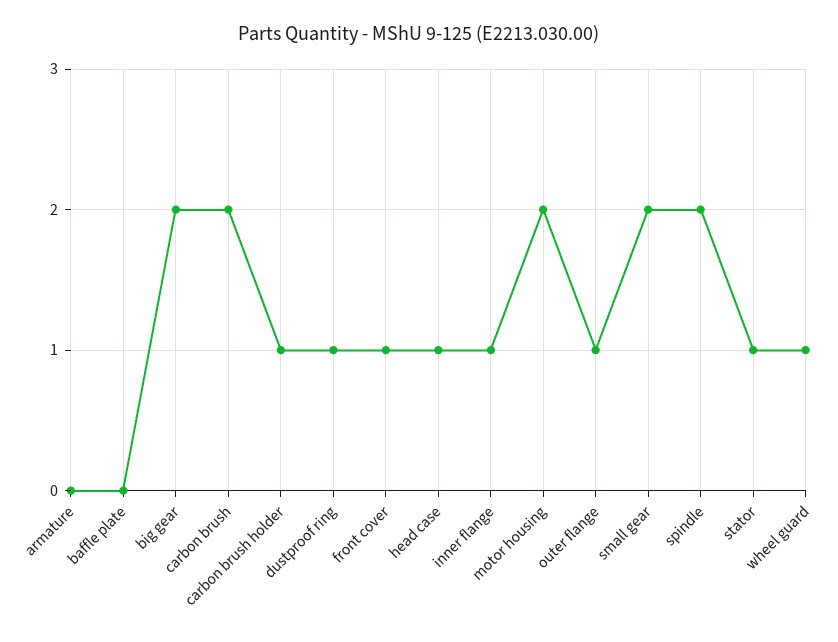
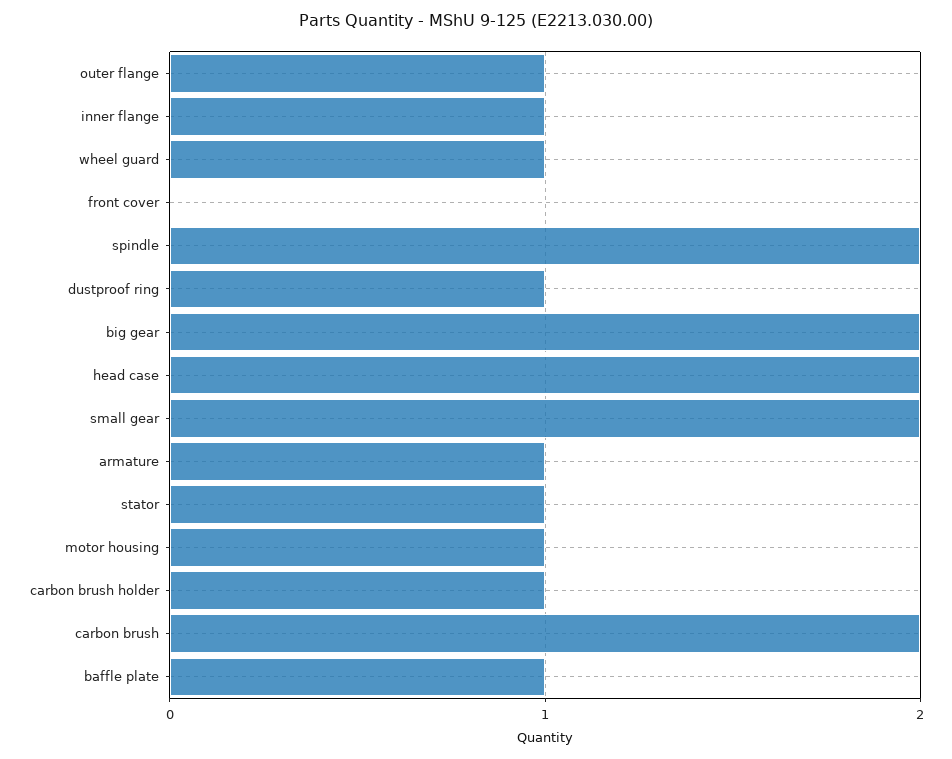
  {
-   "armature": 0,
+   "armature": 1,
-   "baffle plate": 0,
+   "baffle plate": 1,
    "big gear": 2,
    "carbon brush": 2,
    "carbon brush holder": 1,
    "dustproof ring": 1,
-   "front cover": 1,
+   "front cover": 0,
-   "head case": 1,
+   "head case": 2,
    "inner flange": 1,
-   "motor housing": 2,
+   "motor housing": 1,
    "outer flange": 1,
    "small gear": 2,
    "spindle": 2,
    "stator": 1,
    "wheel guard": 1
  }

